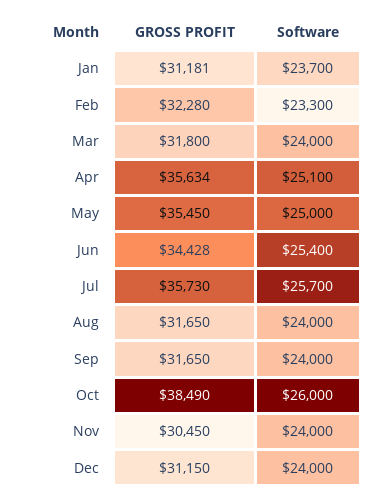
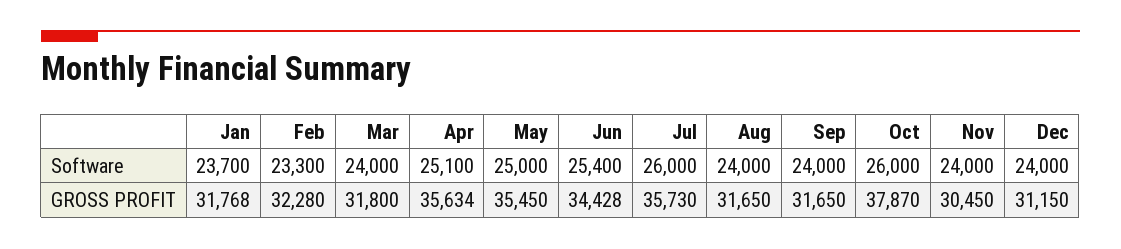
  {
    "GROSS PROFIT": {
-     "Jan": 31181,
+     "Jan": 31768,
      "Feb": 32280,
      "Mar": 31800,
      "Apr": 35634,
      "May": 35450,
      "Jun": 34428,
      "Jul": 35730,
      "Aug": 31650,
      "Sep": 31650,
-     "Oct": 38490,
+     "Oct": 37870,
      "Nov": 30450,
      "Dec": 31150
    },
    "Software": {
      "Jan": 23700,
      "Feb": 23300,
      "Mar": 24000,
      "Apr": 25100,
      "May": 25000,
      "Jun": 25400,
-     "Jul": 25700,
+     "Jul": 26000,
      "Aug": 24000,
      "Sep": 24000,
      "Oct": 26000,
      "Nov": 24000,
      "Dec": 24000
    }
  }

